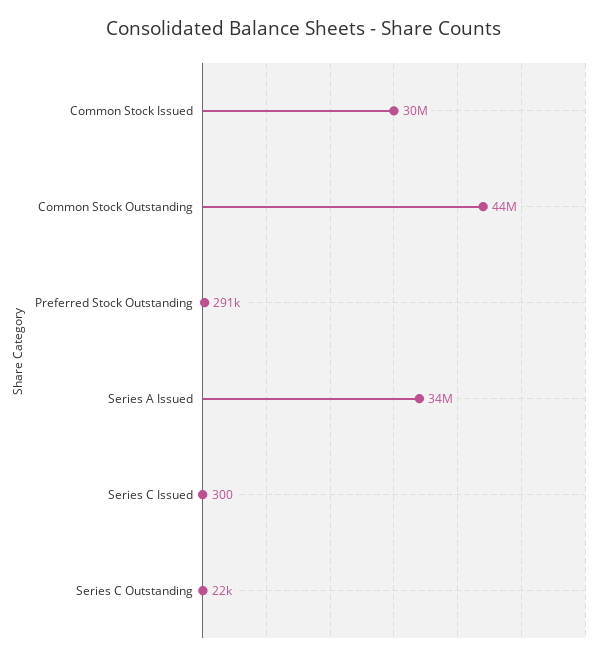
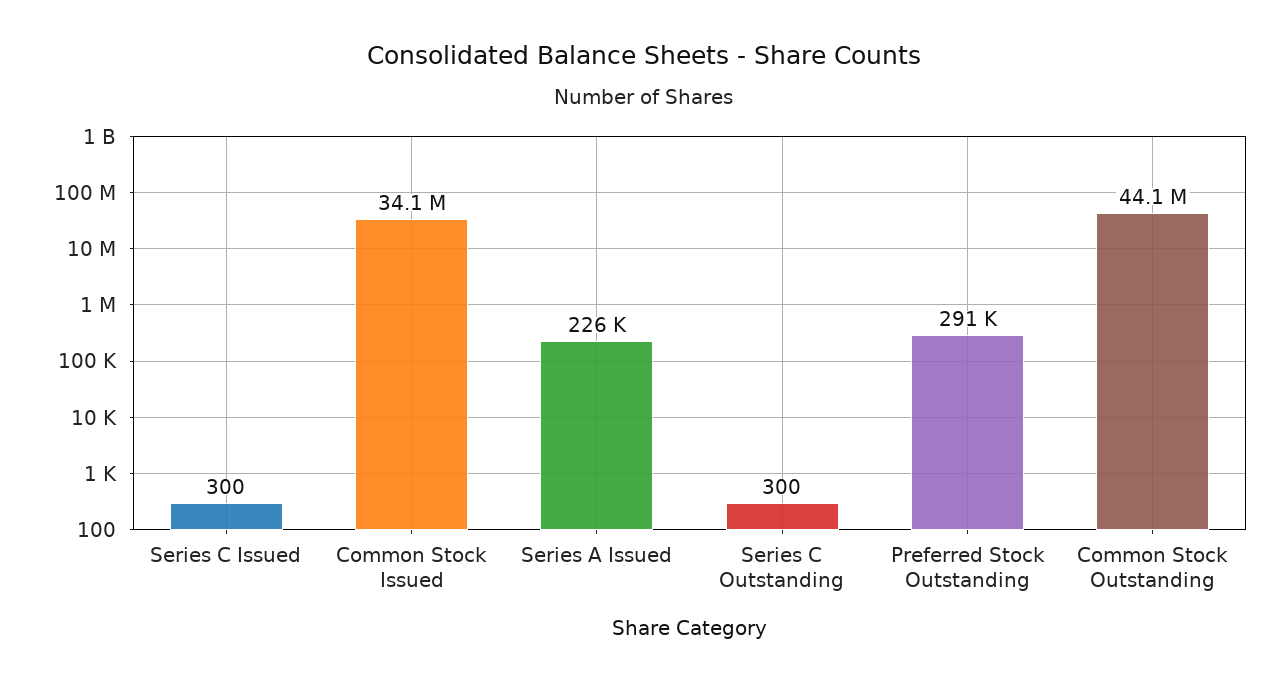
  {
-   "Common Stock Issued": 30000000,
+   "Common Stock Issued": 34100000,
    "Common Stock Outstanding": 44100000,
    "Preferred Stock Outstanding": 291000,
-   "Series A Issued": 34000000,
+   "Series A Issued": 226000,
    "Series C Issued": 300,
-   "Series C Outstanding": 22000
+   "Series C Outstanding": 300
  }

